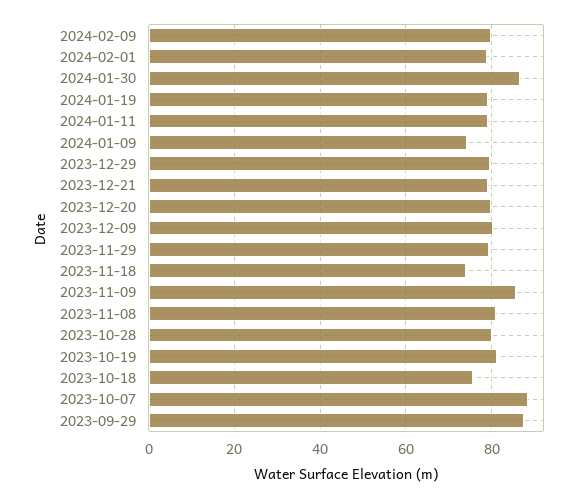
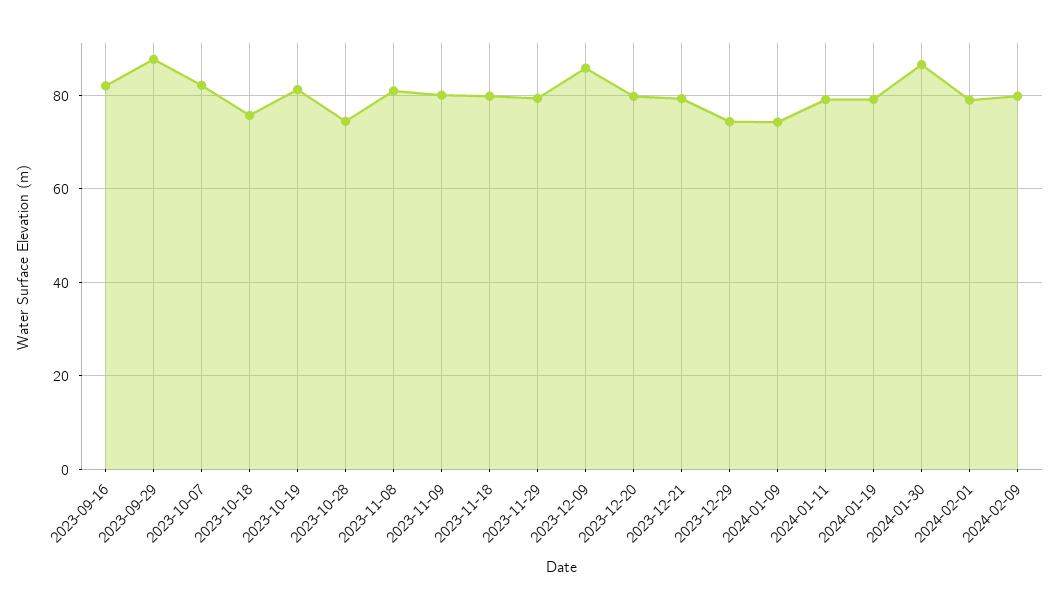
  {
    "2024-02-09": 80,
    "2024-02-01": 78,
    "2024-01-30": 86,
    "2024-01-19": 80,
    "2024-01-11": 80,
    "2024-01-09": 74,
-   "2023-12-29": 80,
+   "2023-12-29": 74,
    "2023-12-21": 80,
    "2023-12-20": 80,
-   "2023-12-09": 80,
+   "2023-12-09": 86,
    "2023-11-29": 80,
-   "2023-11-18": 74,
+   "2023-11-18": 80,
-   "2023-11-09": 86,
+   "2023-11-09": 80,
    "2023-11-08": 80,
-   "2023-10-28": 80,
+   "2023-10-28": 74,
    "2023-10-19": 82,
    "2023-10-18": 76,
-   "2023-10-07": 88,
+   "2023-10-07": 82,
-   "2023-09-29": 88
+   "2023-09-29": 88,
+   "2023-09-16": 82
  }

